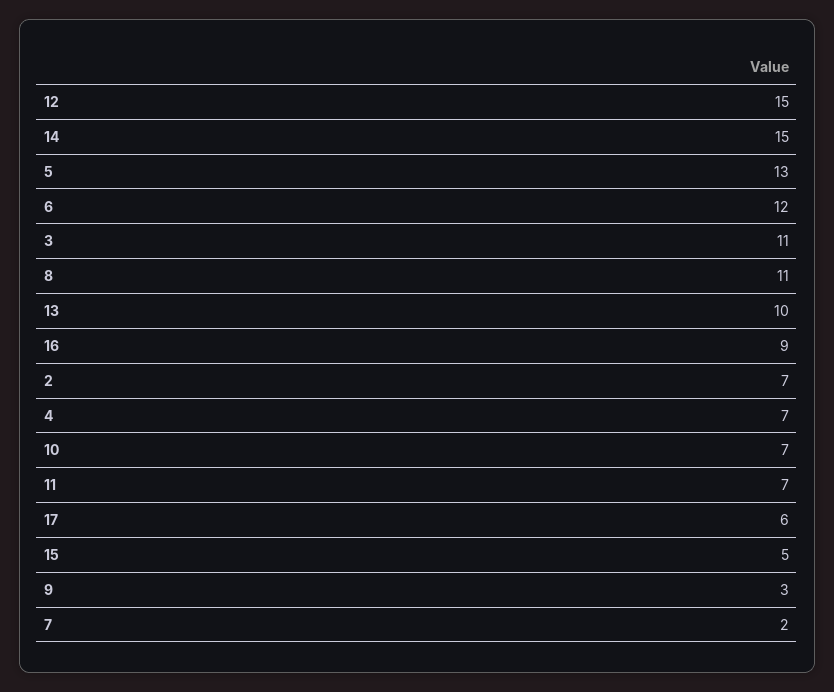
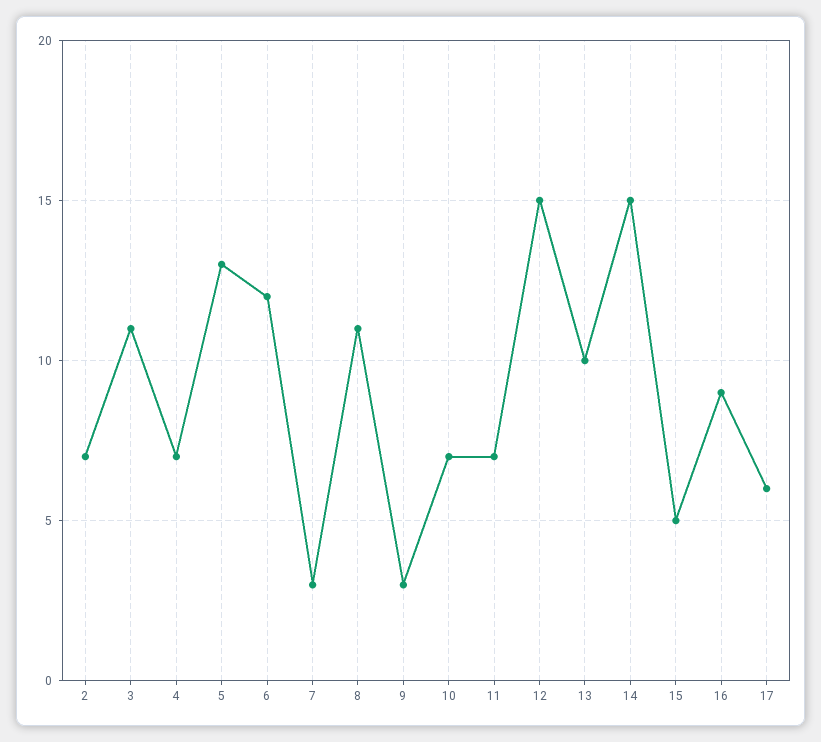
  {
    "12": 15,
    "14": 15,
    "5": 13,
    "6": 12,
    "3": 11,
    "8": 11,
    "13": 10,
    "16": 9,
    "2": 7,
    "4": 7,
    "10": 7,
    "11": 7,
    "17": 6,
    "15": 5,
    "9": 3,
-   "7": 2
+   "7": 3
  }

